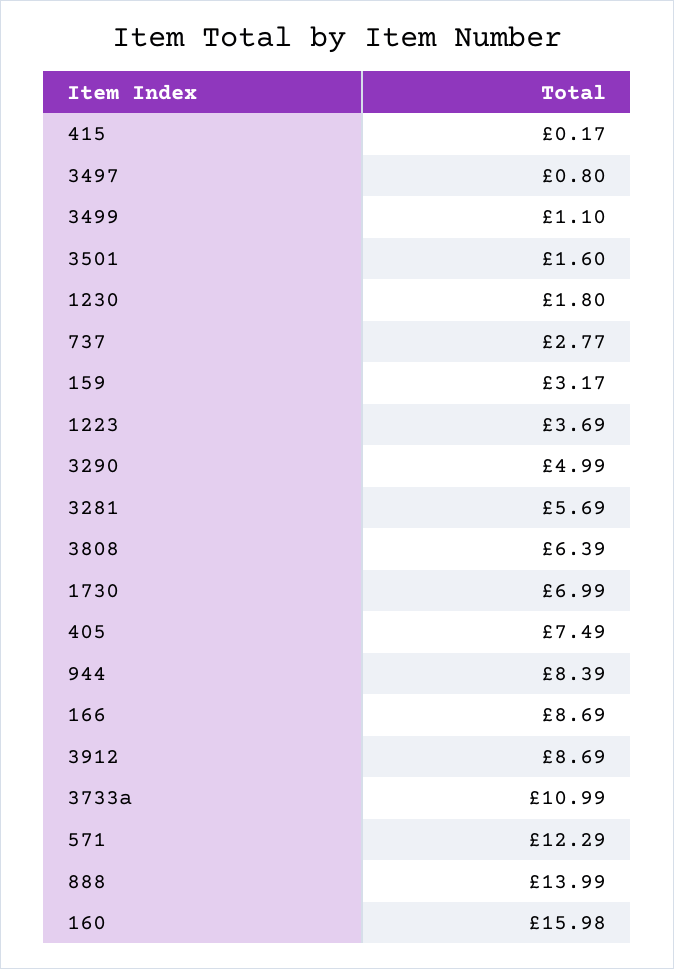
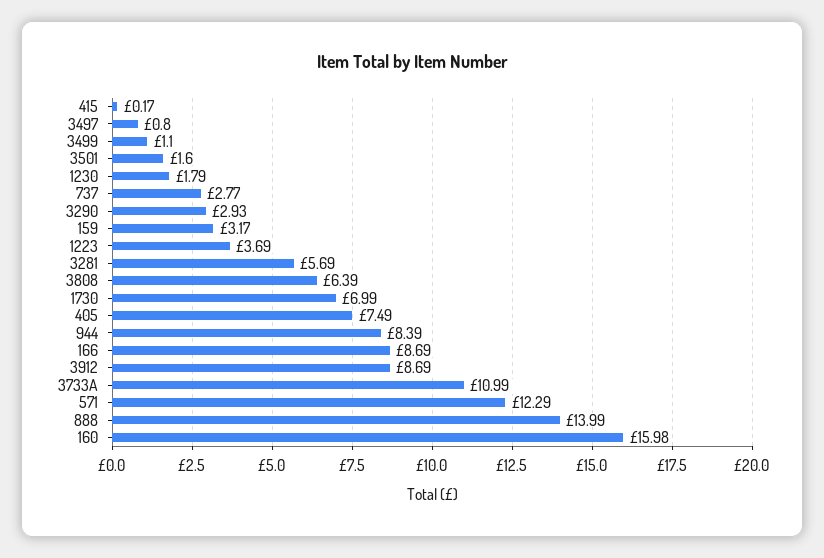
  {
    "415": 0.17,
    "3497": 0.8,
    "3499": 1.1,
    "3501": 1.6,
-   "1230": 1.8,
+   "1230": 1.79,
    "737": 2.77,
    "159": 3.17,
    "1223": 3.69,
-   "3290": 4.99,
+   "3290": 2.93,
    "3281": 5.69,
    "3808": 6.39,
    "1730": 6.99,
    "405": 7.49,
    "944": 8.39,
    "166": 8.69,
    "3912": 8.69,
    "3733a": 10.99,
    "571": 12.29,
    "888": 13.99,
    "160": 15.98
  }

